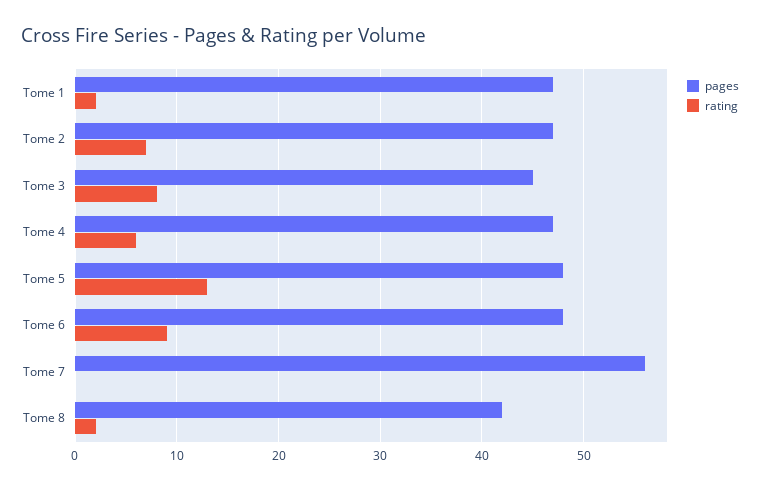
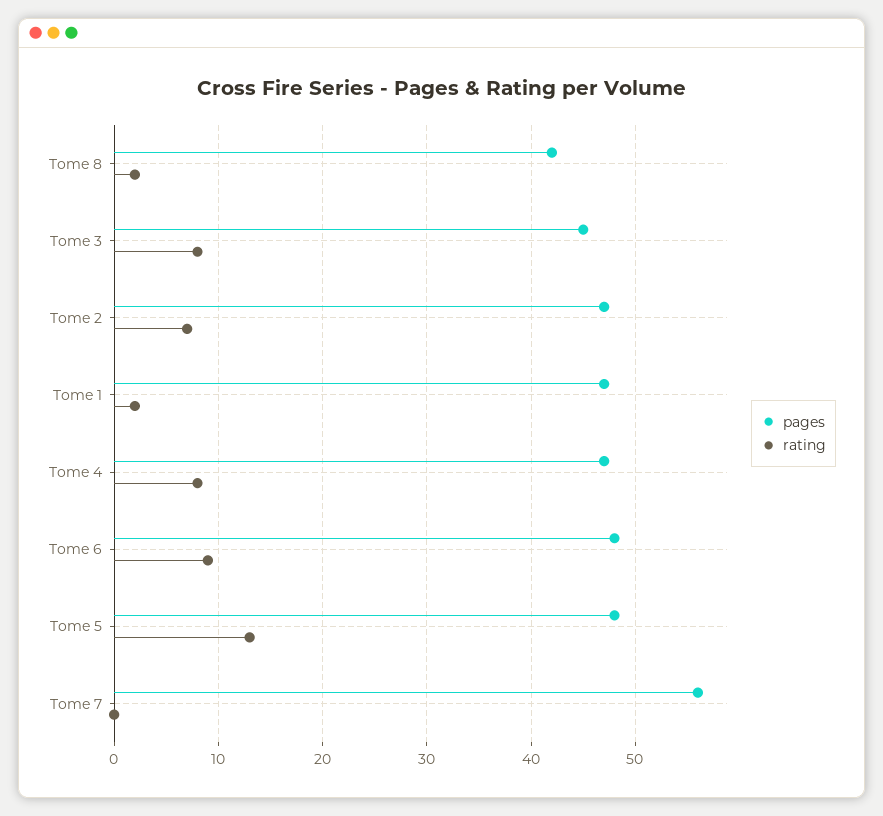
  {
    "pages": {
      "Tome 1": 47,
      "Tome 2": 47,
      "Tome 3": 45,
      "Tome 4": 47,
      "Tome 5": 48,
      "Tome 6": 48,
      "Tome 7": 56,
      "Tome 8": 42
    },
    "rating": {
      "Tome 1": 2,
      "Tome 2": 7,
      "Tome 3": 8,
-     "Tome 4": 6,
+     "Tome 4": 8,
      "Tome 5": 13,
      "Tome 6": 9,
      "Tome 7": 0,
      "Tome 8": 2
    }
  }

